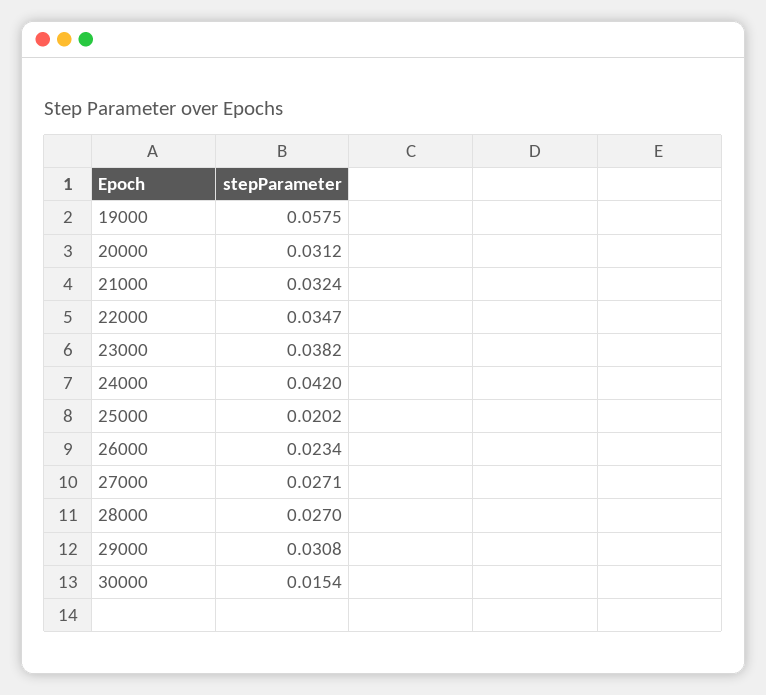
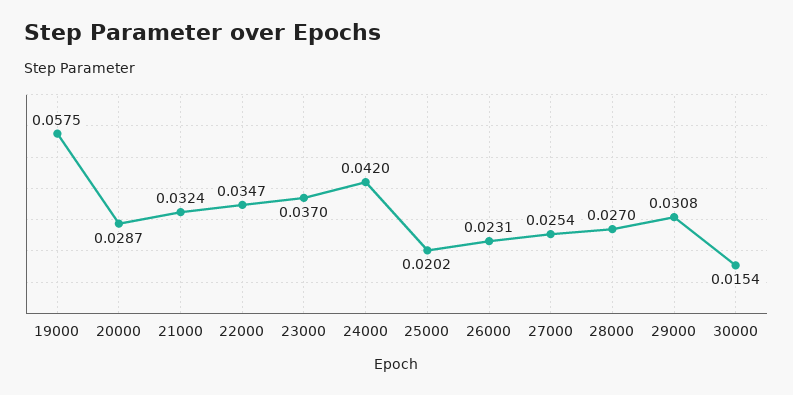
  {
    "19000": 0.0575,
-   "20000": 0.0312,
+   "20000": 0.0287,
    "21000": 0.0324,
    "22000": 0.0347,
-   "23000": 0.0382,
+   "23000": 0.037,
    "24000": 0.042,
    "25000": 0.0202,
-   "26000": 0.0234,
+   "26000": 0.0231,
-   "27000": 0.0271,
+   "27000": 0.0254,
    "28000": 0.027,
    "29000": 0.0308,
    "30000": 0.0154
  }

